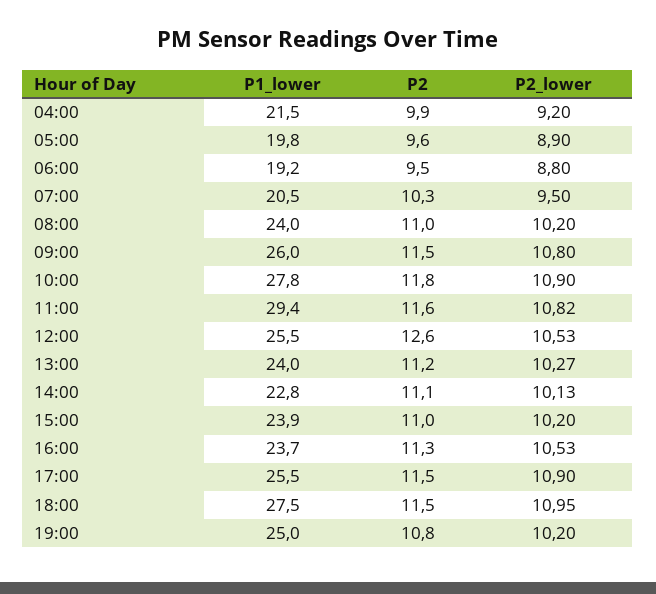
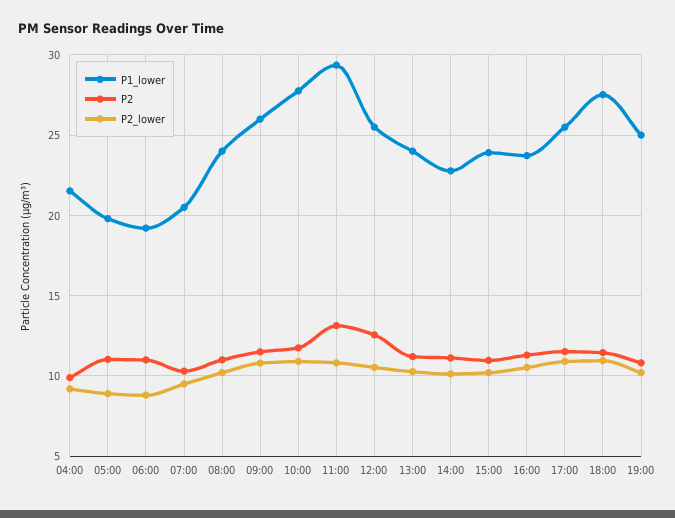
  {
    "P1_lower": {
      "04:00": 21.5,
      "05:00": 19.8,
      "06:00": 19.2,
      "07:00": 20.5,
      "08:00": 24,
      "09:00": 26,
      "10:00": 27.8,
      "11:00": 29.4,
      "12:00": 25.5,
      "13:00": 24,
      "14:00": 22.8,
      "15:00": 23.9,
      "16:00": 23.7,
      "17:00": 25.5,
      "18:00": 27.5,
      "19:00": 25
    },
    "P2": {
      "04:00": 9.9,
-     "05:00": 9.6,
+     "05:00": 11,
-     "06:00": 9.5,
+     "06:00": 11,
      "07:00": 10.3,
      "08:00": 11,
      "09:00": 11.5,
      "10:00": 11.8,
-     "11:00": 11.6,
+     "11:00": 13,
      "12:00": 12.6,
      "13:00": 11.2,
      "14:00": 11.1,
      "15:00": 11,
      "16:00": 11.3,
      "17:00": 11.5,
      "18:00": 11.5,
      "19:00": 10.8
    },
    "P2_lower": {
      "04:00": 9.2,
      "05:00": 8.9,
      "06:00": 8.8,
      "07:00": 9.5,
      "08:00": 10.2,
      "09:00": 10.8,
      "10:00": 10.9,
      "11:00": 10.82,
      "12:00": 10.53,
      "13:00": 10.27,
      "14:00": 10.13,
      "15:00": 10.2,
      "16:00": 10.53,
      "17:00": 10.9,
      "18:00": 10.95,
      "19:00": 10.2
    }
  }

